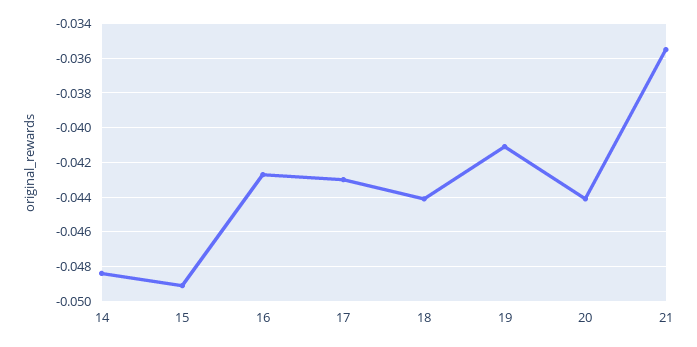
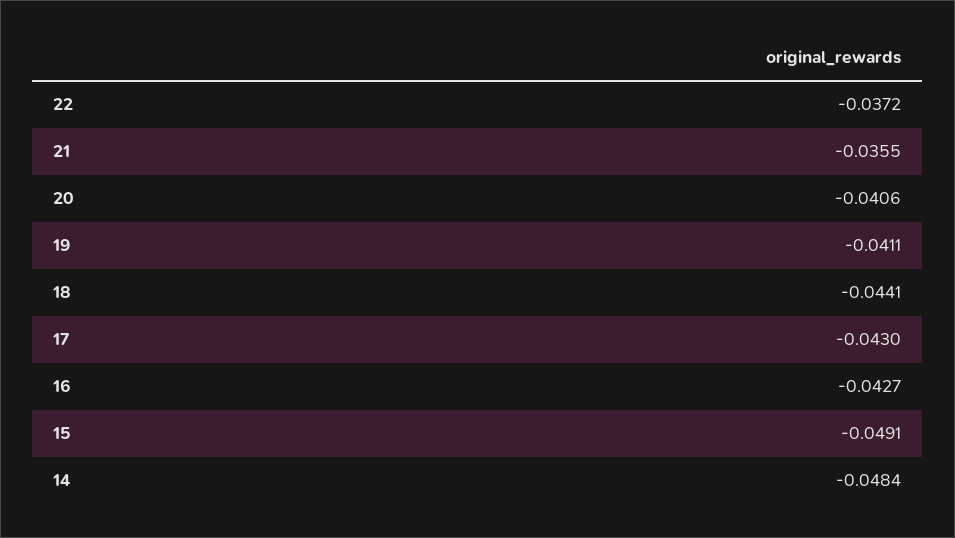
  {
    "14": -0.0484,
    "15": -0.0491,
    "16": -0.0427,
    "17": -0.043,
    "18": -0.0441,
    "19": -0.0411,
-   "20": -0.044,
+   "20": -0.0406,
-   "21": -0.0355
+   "21": -0.0355,
+   "22": -0.0372
  }

